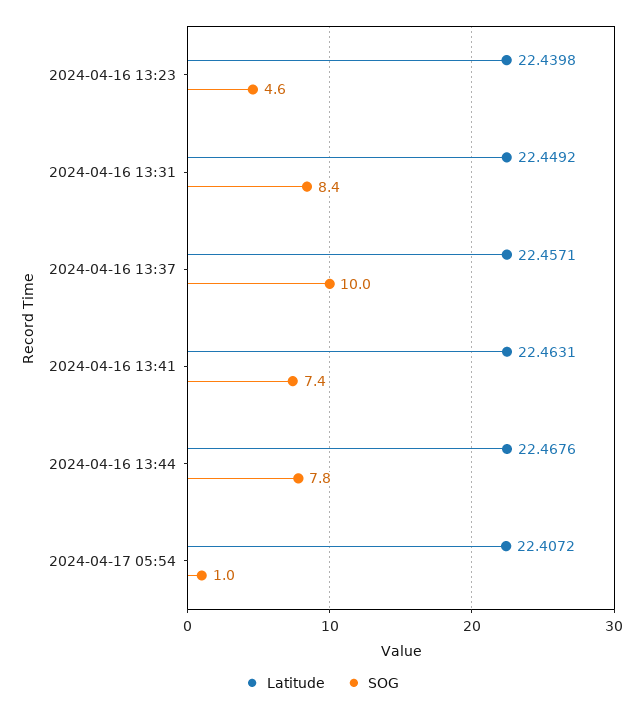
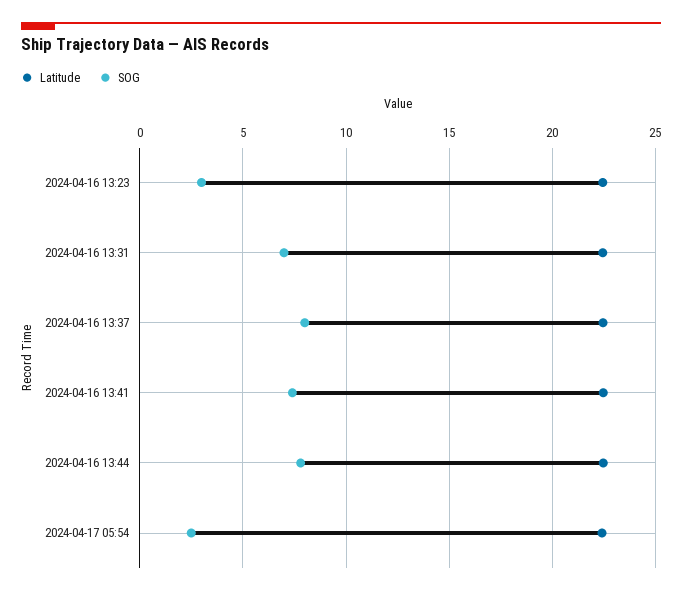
  {
    "Latitude": {
      "2024-04-16 13:23": 22.4398,
      "2024-04-16 13:31": 22.4492,
      "2024-04-16 13:37": 22.4571,
      "2024-04-16 13:41": 22.4631,
      "2024-04-16 13:44": 22.4676,
      "2024-04-17 05:54": 22.4072
    },
    "SOG": {
-     "2024-04-16 13:23": 4.6,
+     "2024-04-16 13:23": 3,
-     "2024-04-16 13:31": 8.4,
+     "2024-04-16 13:31": 7,
-     "2024-04-16 13:37": 10,
+     "2024-04-16 13:37": 8,
      "2024-04-16 13:41": 7.4,
      "2024-04-16 13:44": 7.8,
-     "2024-04-17 05:54": 1
+     "2024-04-17 05:54": 2.5
    }
  }

